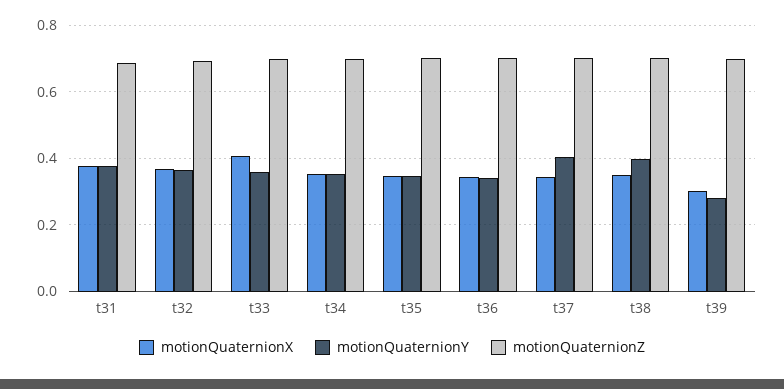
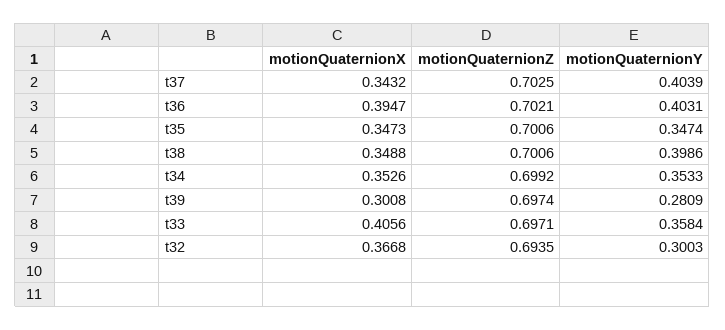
  {
    "motionQuaternionX": {
-     "t31": 0.38,
      "t32": 0.3668,
      "t33": 0.4056,
      "t34": 0.3526,
      "t35": 0.3473,
-     "t36": 0.34,
+     "t36": 0.3947,
      "t37": 0.3432,
      "t38": 0.3488,
      "t39": 0.3008
    },
    "motionQuaternionY": {
-     "t31": 0.38,
-     "t32": 0.36,
+     "t32": 0.3003,
      "t33": 0.3584,
      "t34": 0.3533,
      "t35": 0.3474,
-     "t36": 0.34,
+     "t36": 0.4031,
      "t37": 0.4039,
      "t38": 0.3986,
      "t39": 0.2809
    },
    "motionQuaternionZ": {
-     "t31": 0.68,
      "t32": 0.6935,
      "t33": 0.6971,
      "t34": 0.6992,
      "t35": 0.7006,
      "t36": 0.7021,
      "t37": 0.7025,
      "t38": 0.7006,
      "t39": 0.6974
    }
  }

